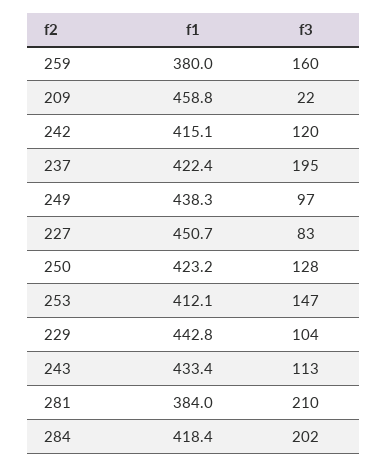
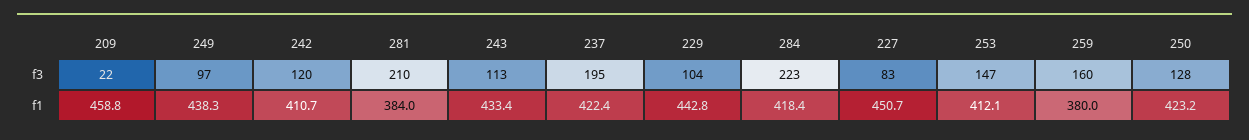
  {
    "f1": {
      "259": 380,
      "209": 458.8,
-     "242": 415.1,
+     "242": 410.7,
      "237": 422.4,
      "249": 438.3,
      "227": 450.7,
      "250": 423.2,
      "253": 412.1,
      "229": 442.8,
      "243": 433.4,
      "281": 384,
      "284": 418.4
    },
    "f3": {
      "259": 160,
      "209": 22,
      "242": 120,
      "237": 195,
      "249": 97,
      "227": 83,
      "250": 128,
      "253": 147,
      "229": 104,
      "243": 113,
      "281": 210,
-     "284": 202
+     "284": 223
    }
  }

